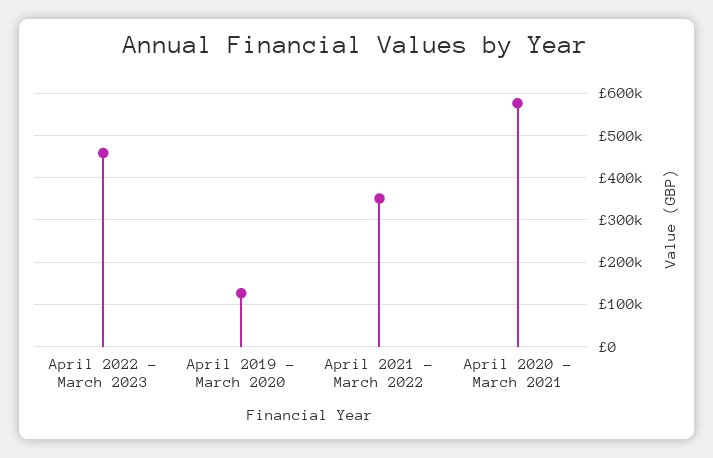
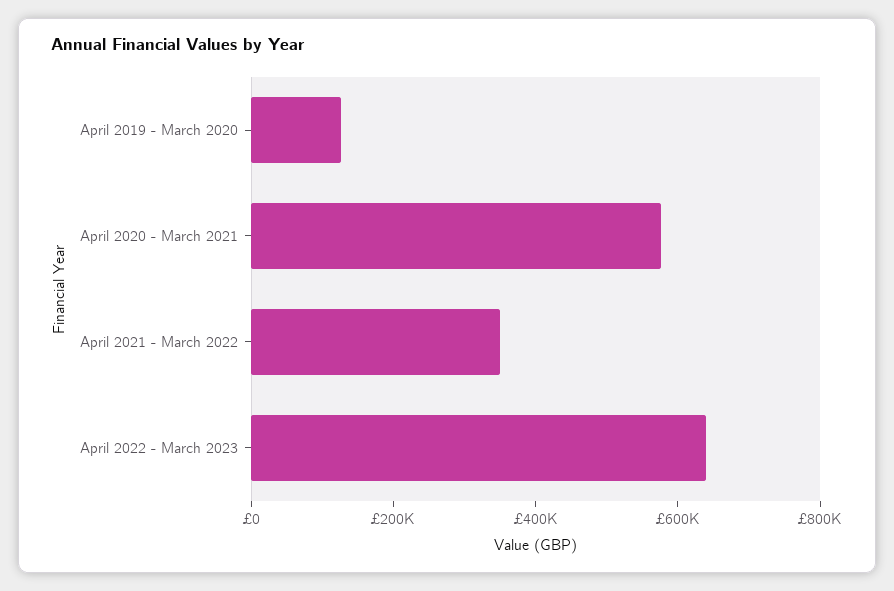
  {
-   "April 2022 - March 2023": 460000,
+   "April 2022 - March 2023": 650000,
    "April 2019 - March 2020": 120000,
    "April 2021 - March 2022": 360000,
    "April 2020 - March 2021": 580000
  }

